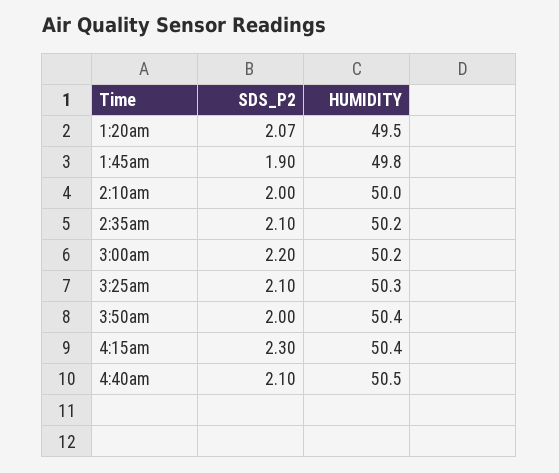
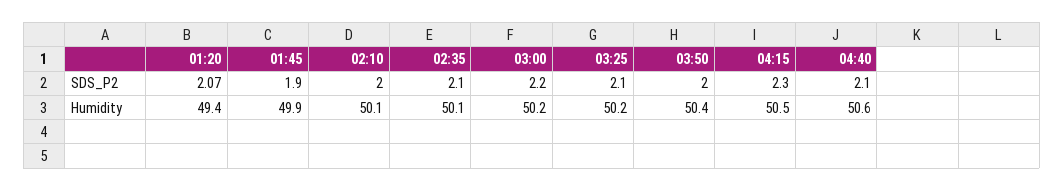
  {
    "SDS_P2": {
      "1:20am": 2.07,
      "1:45am": 1.9,
      "2:10am": 2,
      "2:35am": 2.1,
      "3:00am": 2.2,
      "3:25am": 2.1,
      "3:50am": 2,
      "4:15am": 2.3,
      "4:40am": 2.1
    },
    "HUMIDITY": {
-     "1:20am": 49.5,
+     "1:20am": 49.4,
-     "1:45am": 49.8,
+     "1:45am": 49.9,
-     "2:10am": 50,
+     "2:10am": 50.1,
-     "2:35am": 50.2,
+     "2:35am": 50.1,
      "3:00am": 50.2,
-     "3:25am": 50.3,
+     "3:25am": 50.2,
      "3:50am": 50.4,
-     "4:15am": 50.4,
+     "4:15am": 50.5,
-     "4:40am": 50.5
+     "4:40am": 50.6
    }
  }

